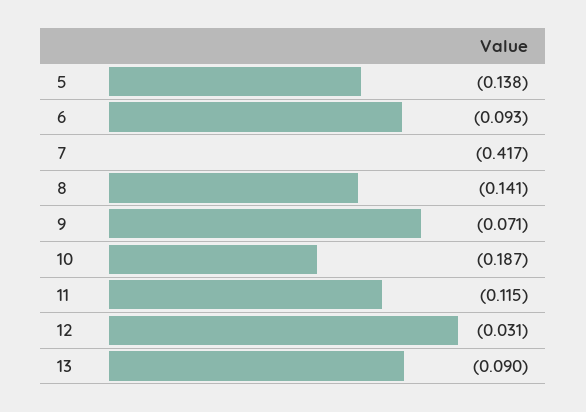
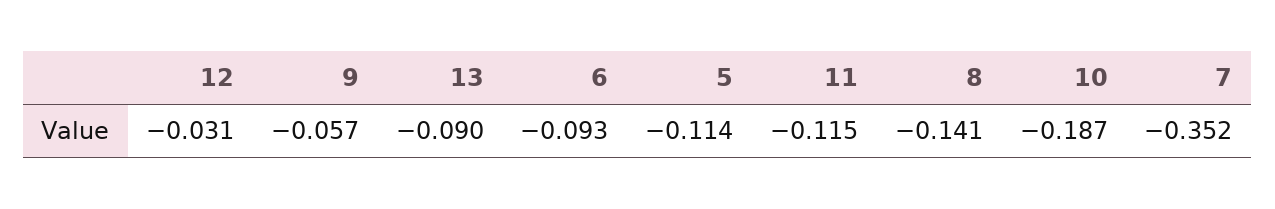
  {
-   "5": -0.138,
+   "5": -0.114,
    "6": -0.093,
-   "7": -0.417,
+   "7": -0.352,
    "8": -0.141,
-   "9": -0.071,
+   "9": -0.057,
    "10": -0.187,
    "11": -0.115,
    "12": -0.031,
    "13": -0.09
  }

